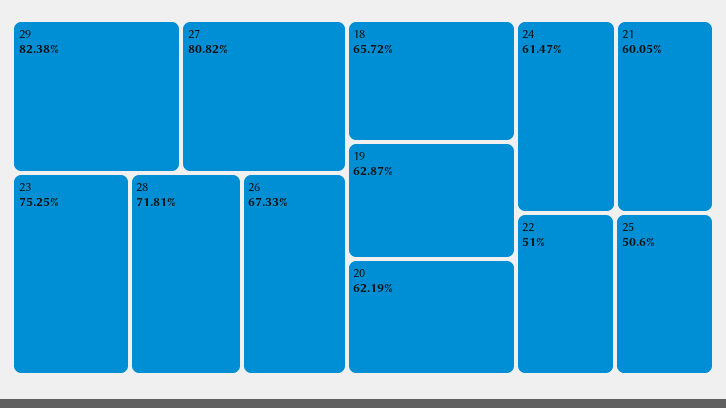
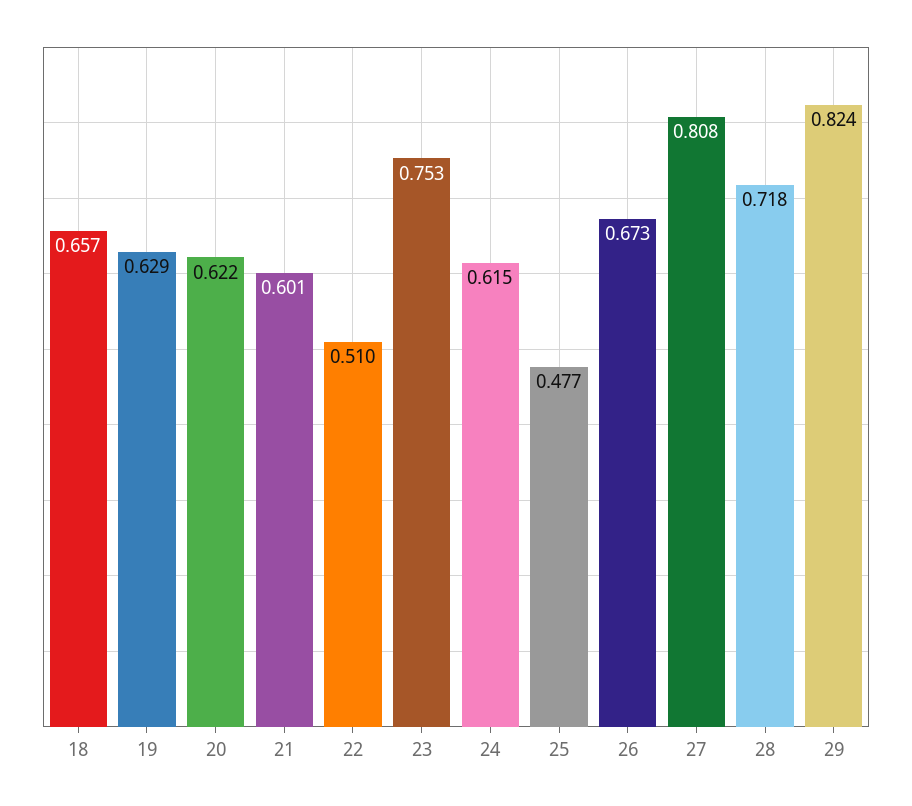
  {
    "29": 0.8238,
    "27": 0.8082,
    "23": 0.7525,
    "28": 0.7181,
    "26": 0.6733,
    "18": 0.6572,
    "19": 0.6287,
    "20": 0.6219,
    "24": 0.6147,
    "21": 0.6005,
    "22": 0.51,
-   "25": 0.506
+   "25": 0.477
  }

